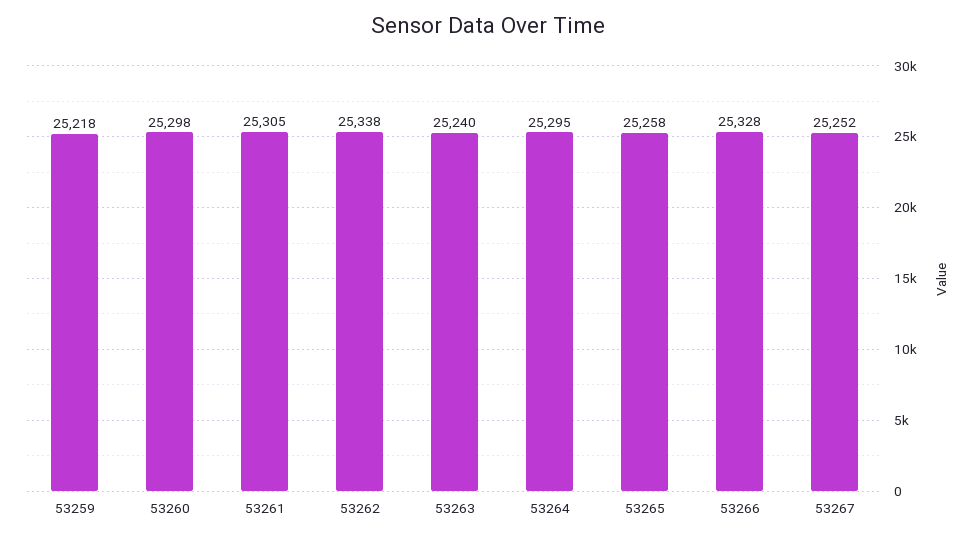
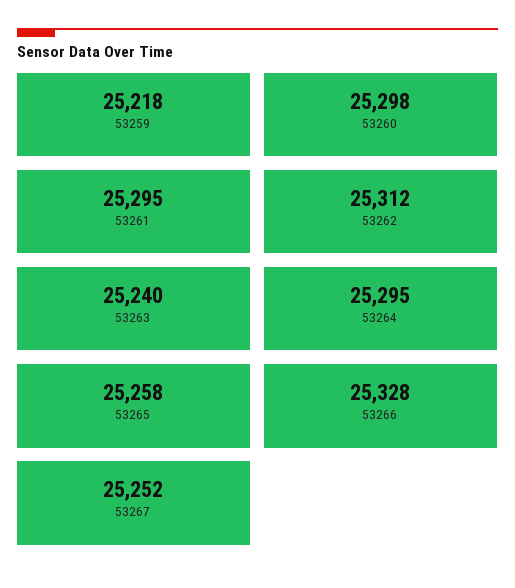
  {
    "53259": 25218,
    "53260": 25298,
-   "53261": 25305,
+   "53261": 25295,
-   "53262": 25338,
+   "53262": 25312,
    "53263": 25240,
    "53264": 25295,
    "53265": 25258,
    "53266": 25328,
    "53267": 25252
  }

